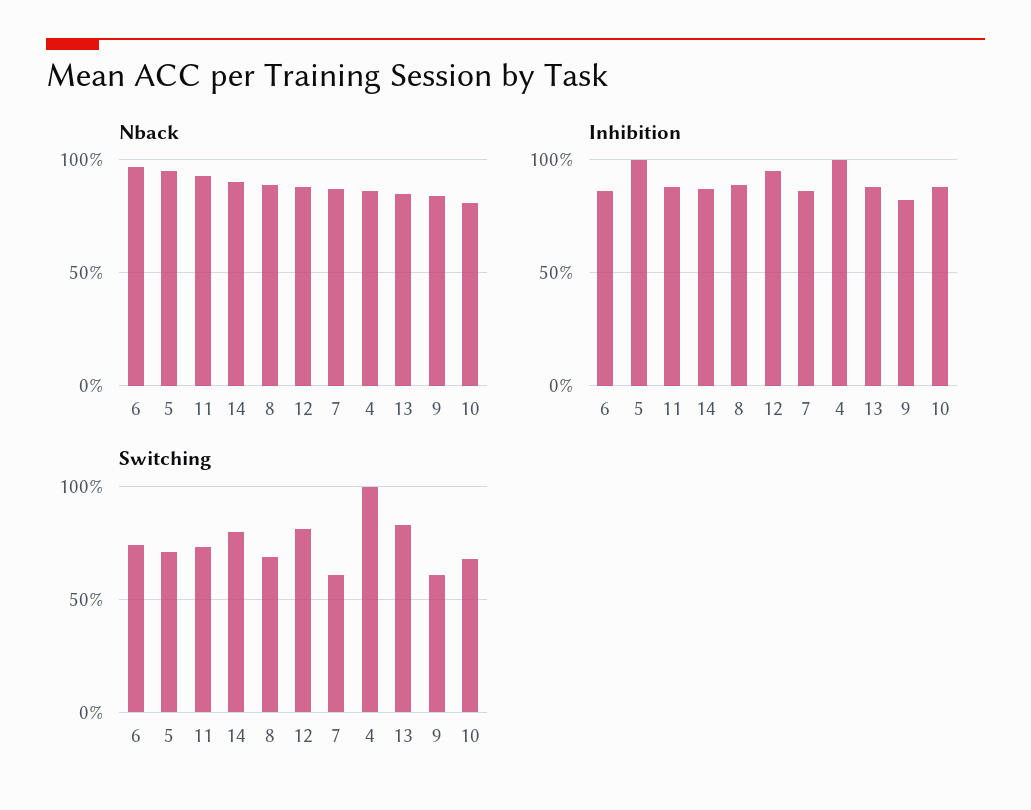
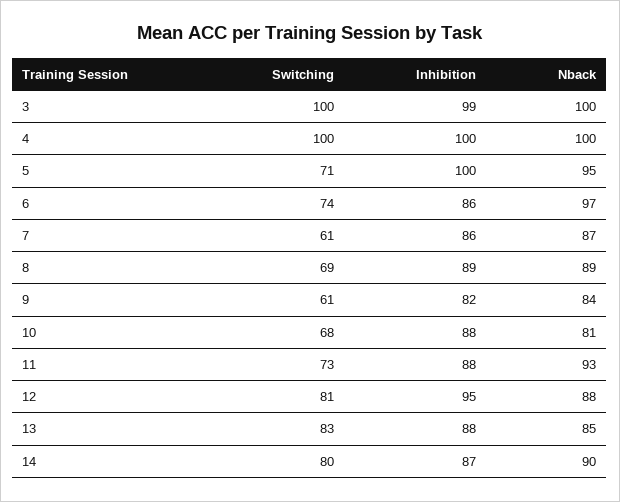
  {
    "Nback": {
      "6": 97,
      "5": 95,
      "11": 93,
      "14": 90,
      "8": 89,
      "12": 88,
      "7": 87,
-     "4": 85,
+     "4": 100,
      "13": 85,
      "9": 84,
-     "10": 81
+     "10": 81,
+     "3": 100
    },
    "Inhibition": {
      "6": 86,
      "5": 100,
      "11": 88,
      "14": 87,
      "8": 89,
      "12": 95,
      "7": 86,
      "4": 100,
      "13": 88,
      "9": 82,
-     "10": 88
+     "10": 88,
+     "3": 99
    },
    "Switching": {
      "6": 74,
      "5": 71,
      "11": 73,
      "14": 80,
      "8": 69,
      "12": 81,
      "7": 61,
      "4": 100,
      "13": 83,
      "9": 61,
-     "10": 68
+     "10": 68,
+     "3": 100
    }
  }

